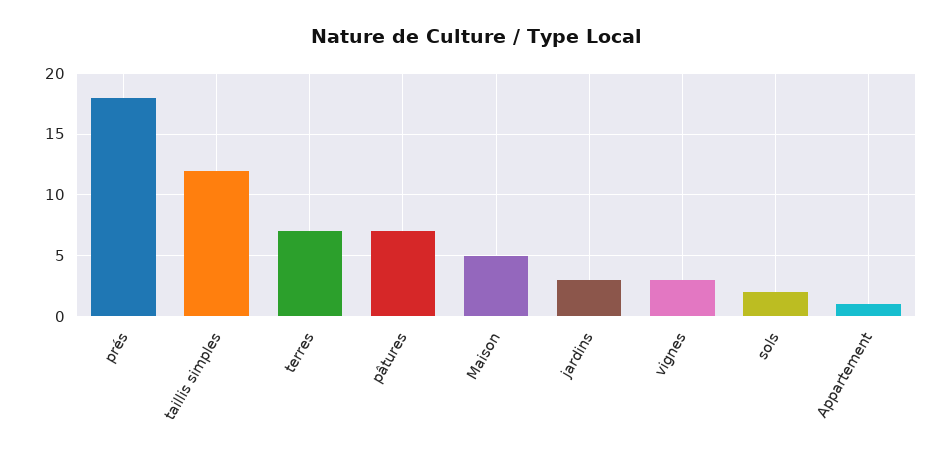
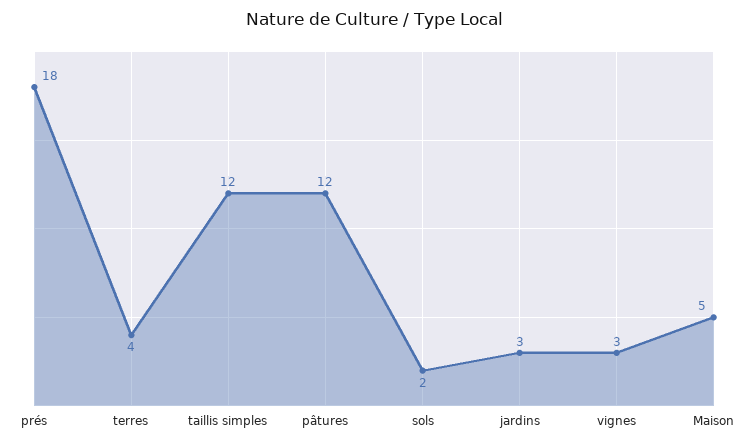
  {
    "prés": 18,
    "taillis simples": 12,
-   "terres": 7,
+   "terres": 4,
-   "pâtures": 7,
+   "pâtures": 12,
    "Maison": 5,
    "jardins": 3,
    "vignes": 3,
-   "sols": 2,
+   "sols": 2
-   "Appartement": 1
  }

